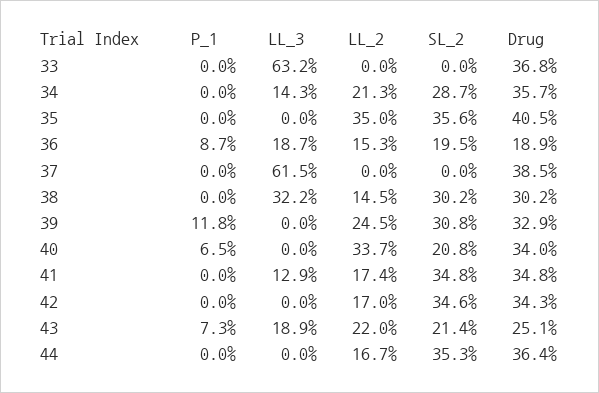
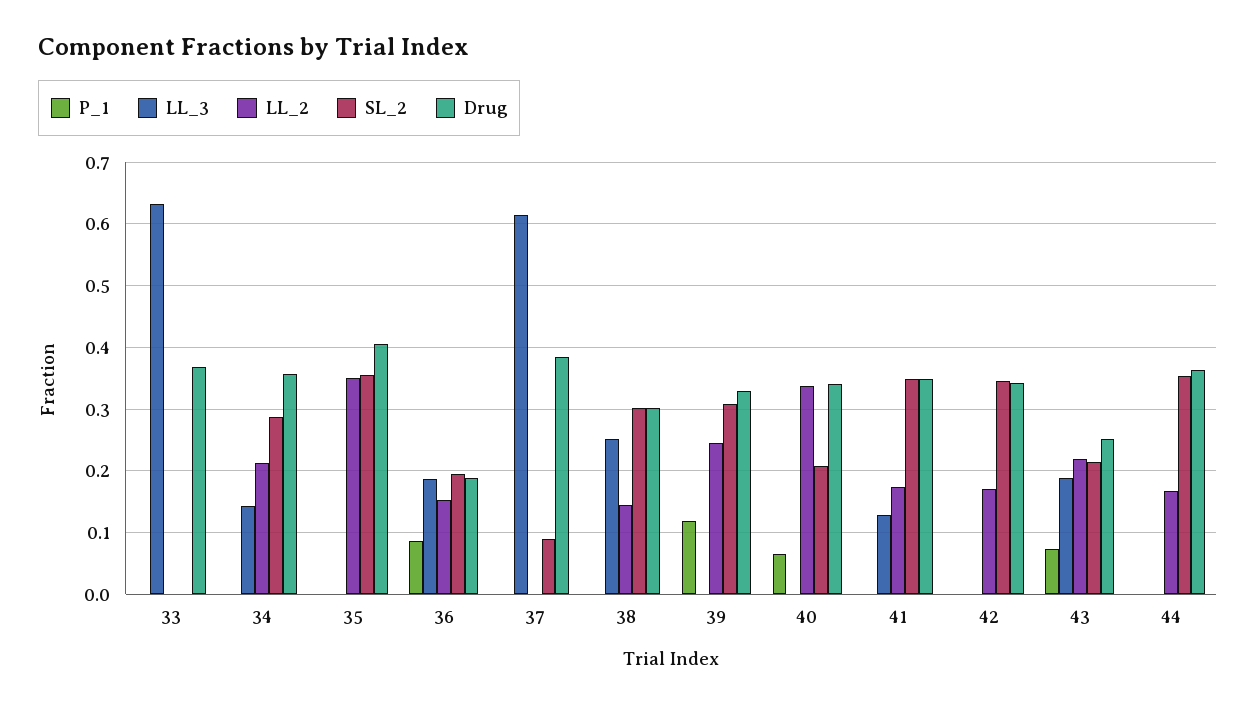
  {
    "P_1": {
      "33": 0,
      "34": 0,
      "35": 0,
      "36": 0.087,
      "37": 0,
      "38": 0,
      "39": 0.118,
      "40": 0.065,
      "41": 0,
      "42": 0,
      "43": 0.073,
      "44": 0
    },
    "LL_3": {
      "33": 0.632,
      "34": 0.143,
      "35": 0,
      "36": 0.187,
      "37": 0.615,
-     "38": 0.322,
+     "38": 0.25,
      "39": 0,
      "40": 0,
      "41": 0.129,
      "42": 0,
      "43": 0.189,
      "44": 0
    },
    "LL_2": {
      "33": 0,
      "34": 0.213,
      "35": 0.35,
      "36": 0.153,
      "37": 0,
      "38": 0.145,
      "39": 0.245,
      "40": 0.337,
      "41": 0.174,
      "42": 0.17,
      "43": 0.22,
      "44": 0.167
    },
    "SL_2": {
      "33": 0,
      "34": 0.287,
      "35": 0.356,
      "36": 0.195,
-     "37": 0,
+     "37": 0.09,
      "38": 0.302,
      "39": 0.308,
      "40": 0.208,
      "41": 0.348,
      "42": 0.346,
      "43": 0.214,
      "44": 0.353
    },
    "Drug": {
      "33": 0.368,
      "34": 0.357,
      "35": 0.405,
      "36": 0.189,
      "37": 0.385,
      "38": 0.302,
      "39": 0.329,
      "40": 0.34,
      "41": 0.348,
      "42": 0.343,
      "43": 0.251,
      "44": 0.364
    }
  }

